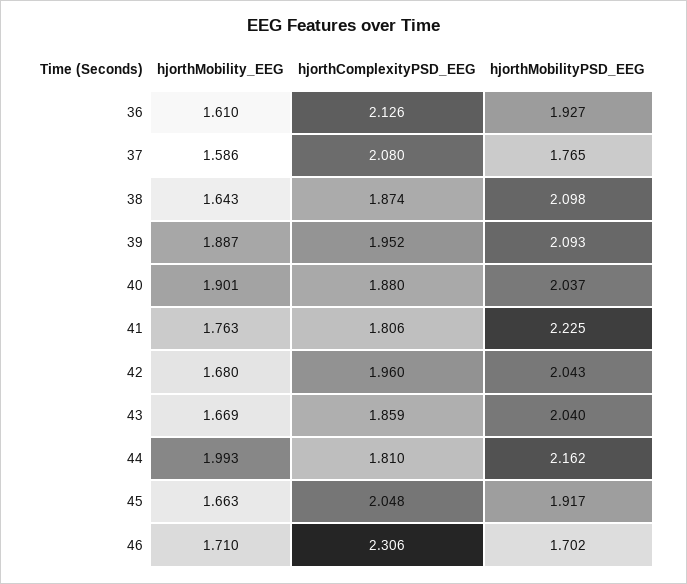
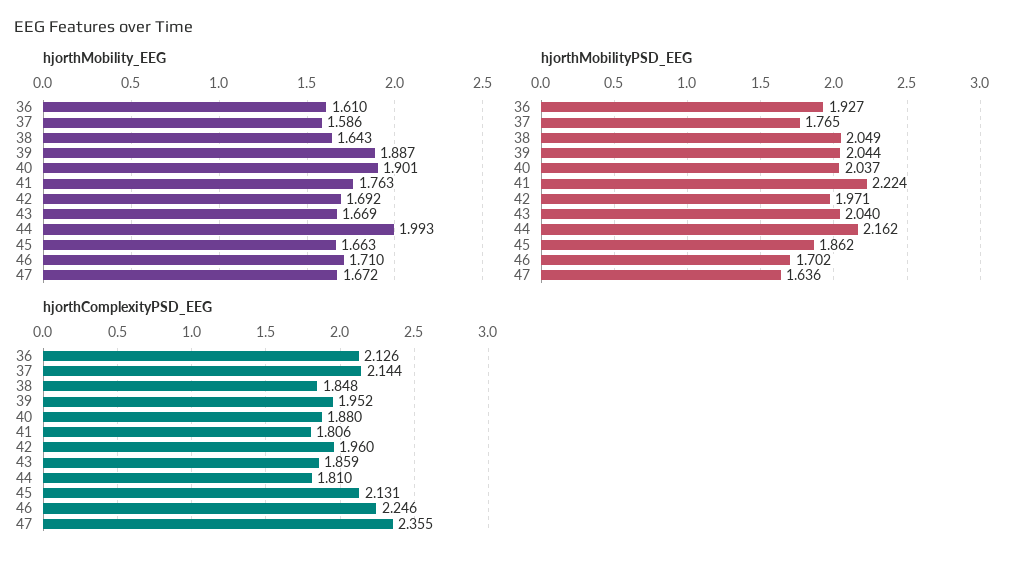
  {
    "hjorthMobility_EEG": {
      "36": 1.61,
      "37": 1.586,
      "38": 1.643,
      "39": 1.887,
      "40": 1.901,
      "41": 1.763,
-     "42": 1.68,
+     "42": 1.692,
      "43": 1.669,
      "44": 1.993,
      "45": 1.663,
-     "46": 1.71
+     "46": 1.71,
+     "47": 1.672
    },
    "hjorthComplexityPSD_EEG": {
      "36": 2.126,
-     "37": 2.08,
+     "37": 2.144,
-     "38": 1.874,
+     "38": 1.848,
      "39": 1.952,
      "40": 1.88,
      "41": 1.806,
      "42": 1.96,
      "43": 1.859,
      "44": 1.81,
-     "45": 2.048,
+     "45": 2.131,
-     "46": 2.306
+     "46": 2.246,
+     "47": 2.355
    },
    "hjorthMobilityPSD_EEG": {
      "36": 1.927,
      "37": 1.765,
-     "38": 2.098,
+     "38": 2.049,
-     "39": 2.093,
+     "39": 2.044,
      "40": 2.037,
-     "41": 2.225,
+     "41": 2.224,
-     "42": 2.043,
+     "42": 1.971,
      "43": 2.04,
      "44": 2.162,
-     "45": 1.917,
+     "45": 1.862,
-     "46": 1.702
+     "46": 1.702,
+     "47": 1.636
    }
  }

